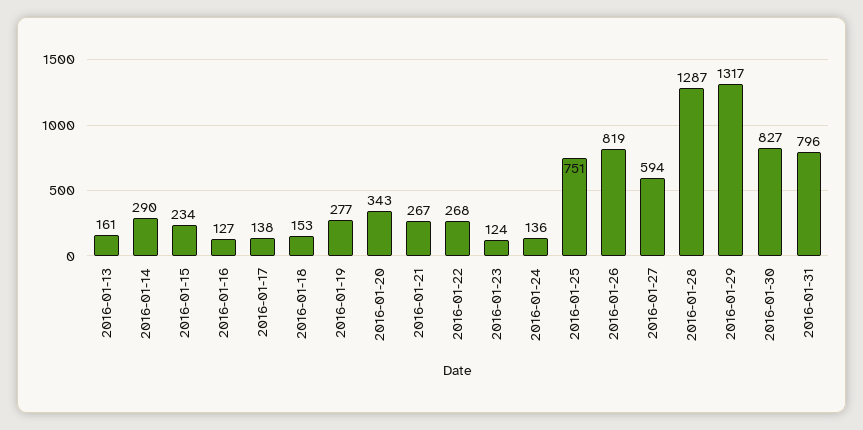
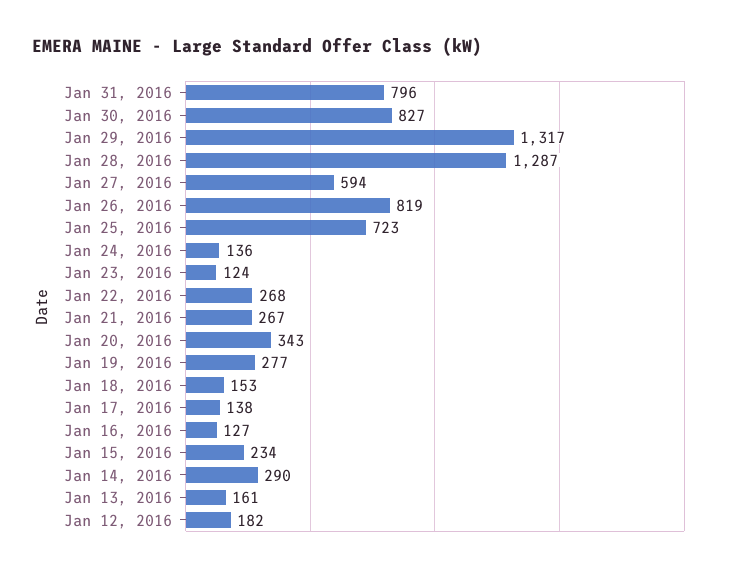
  {
    "2016-01-13": 161,
    "2016-01-14": 290,
    "2016-01-15": 234,
    "2016-01-16": 127,
    "2016-01-17": 138,
    "2016-01-18": 153,
    "2016-01-19": 277,
    "2016-01-20": 343,
    "2016-01-21": 267,
    "2016-01-22": 268,
    "2016-01-23": 124,
    "2016-01-24": 136,
-   "2016-01-25": 751,
+   "2016-01-25": 723,
    "2016-01-26": 819,
    "2016-01-27": 594,
    "2016-01-28": 1287,
    "2016-01-29": 1317,
    "2016-01-30": 827,
-   "2016-01-31": 796
+   "2016-01-31": 796,
+   "Jan 12, 2016": 182
  }

